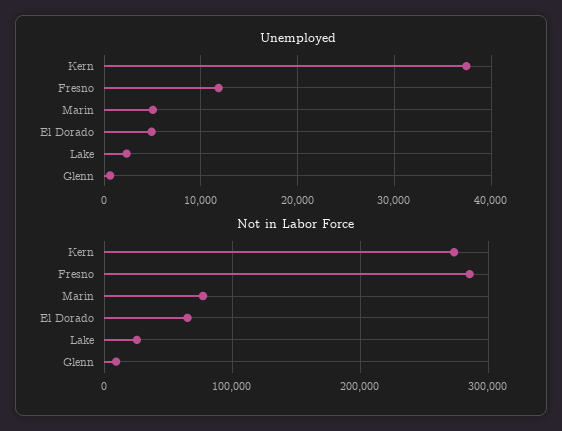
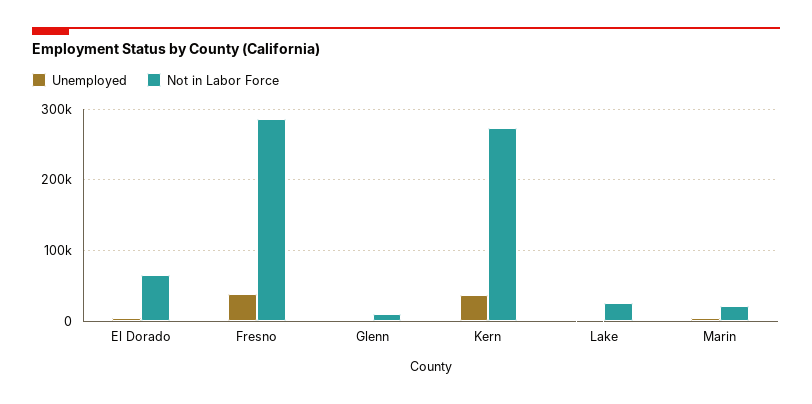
  {
    "Unemployed": {
      "Kern": 37000,
-     "Fresno": 12000,
+     "Fresno": 40000,
      "Marin": 5000,
      "El Dorado": 5000,
      "Lake": 2000,
      "Glenn": 1000
    },
    "Not in Labor Force": {
      "Kern": 270000,
      "Fresno": 290000,
-     "Marin": 80000,
+     "Marin": 20000,
      "El Dorado": 70000,
      "Lake": 30000,
      "Glenn": 10000
    }
  }

